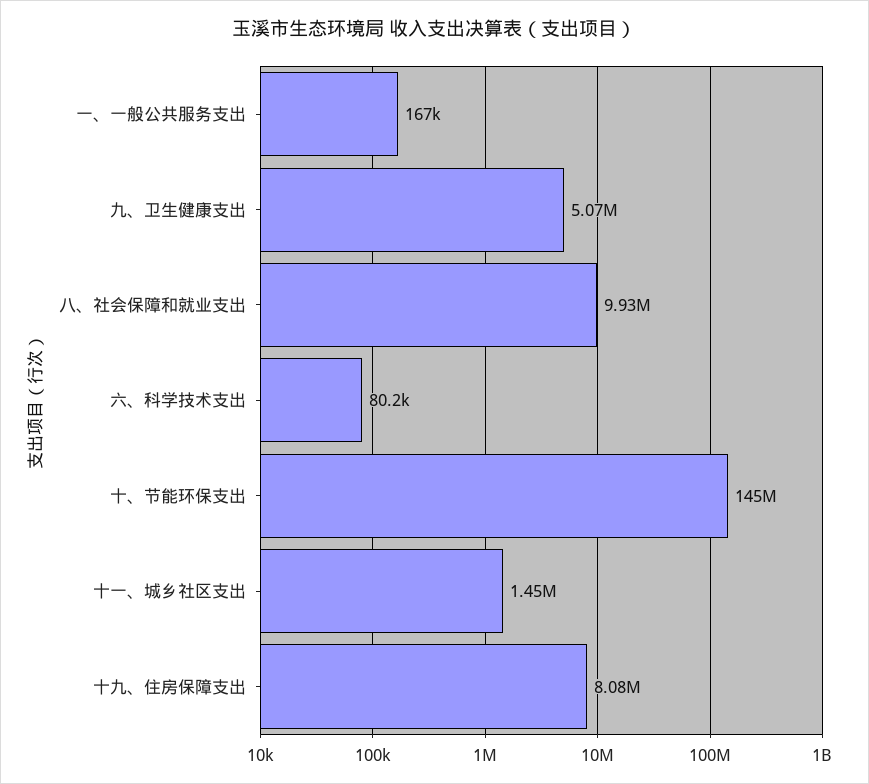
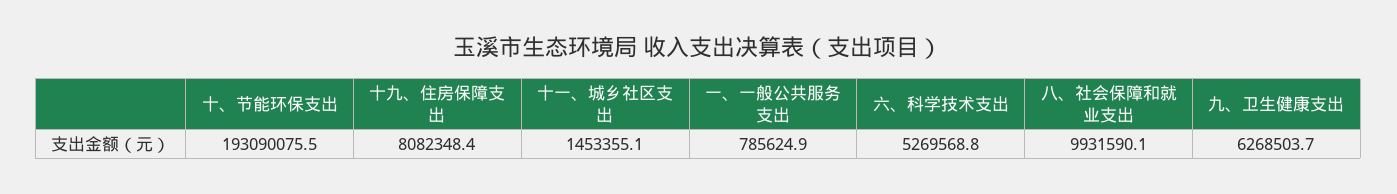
  {
-   "一、一般公共服务支出": 167000,
+   "一、一般公共服务支出": 785624.9,
-   "九、卫生健康支出": 5070000,
+   "九、卫生健康支出": 6268503.7,
    "八、社会保障和就业支出": 9931590.1,
-   "六、科学技术支出": 80200,
+   "六、科学技术支出": 5269568.8,
-   "十、节能环保支出": 145000000,
+   "十、节能环保支出": 193090075.5,
    "十一、城乡社区支出": 1453355.1,
    "十九、住房保障支出": 8082348.4
  }

